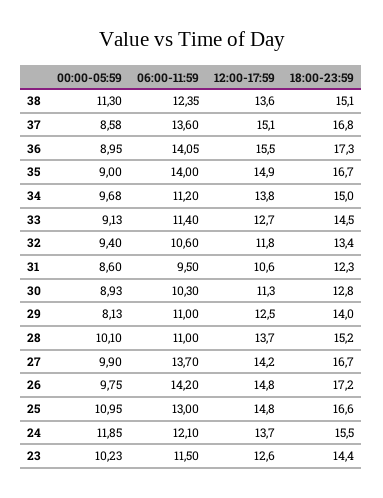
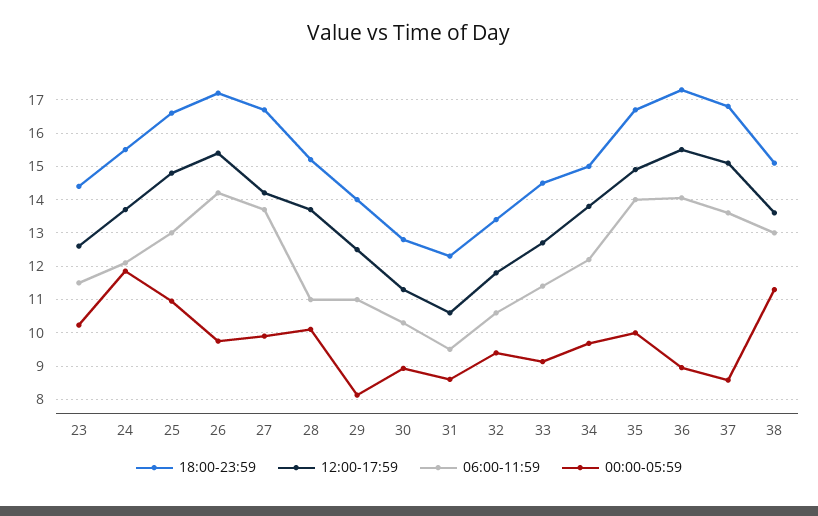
  {
    "00:00-05:59": {
      "38": 11.3,
      "37": 8.58,
      "36": 8.95,
-     "35": 9,
+     "35": 10,
      "34": 9.68,
      "33": 9.13,
      "32": 9.4,
      "31": 8.6,
      "30": 8.93,
      "29": 8.13,
      "28": 10.1,
      "27": 9.9,
      "26": 9.75,
      "25": 10.95,
      "24": 11.85,
      "23": 10.23
    },
    "06:00-11:59": {
-     "38": 12.35,
+     "38": 13,
      "37": 13.6,
      "36": 14.05,
      "35": 14,
-     "34": 11.2,
+     "34": 12.2,
      "33": 11.4,
      "32": 10.6,
      "31": 9.5,
      "30": 10.3,
      "29": 11,
      "28": 11,
      "27": 13.7,
      "26": 14.2,
      "25": 13,
      "24": 12.1,
      "23": 11.5
    },
    "12:00-17:59": {
      "38": 13.6,
      "37": 15.1,
      "36": 15.5,
      "35": 14.9,
      "34": 13.8,
      "33": 12.7,
      "32": 11.8,
      "31": 10.6,
      "30": 11.3,
      "29": 12.5,
      "28": 13.7,
      "27": 14.2,
-     "26": 14.8,
+     "26": 15.4,
      "25": 14.8,
      "24": 13.7,
      "23": 12.6
    },
    "18:00-23:59": {
      "38": 15.1,
      "37": 16.8,
      "36": 17.3,
      "35": 16.7,
      "34": 15,
      "33": 14.5,
      "32": 13.4,
      "31": 12.3,
      "30": 12.8,
      "29": 14,
      "28": 15.2,
      "27": 16.7,
      "26": 17.2,
      "25": 16.6,
      "24": 15.5,
      "23": 14.4
    }
  }

